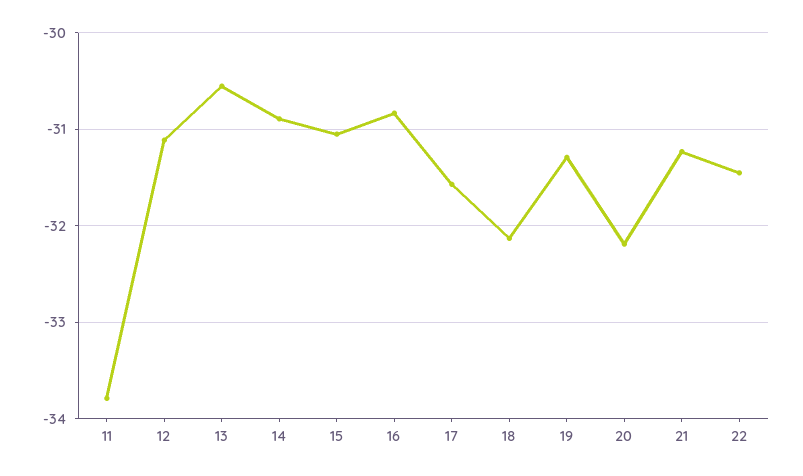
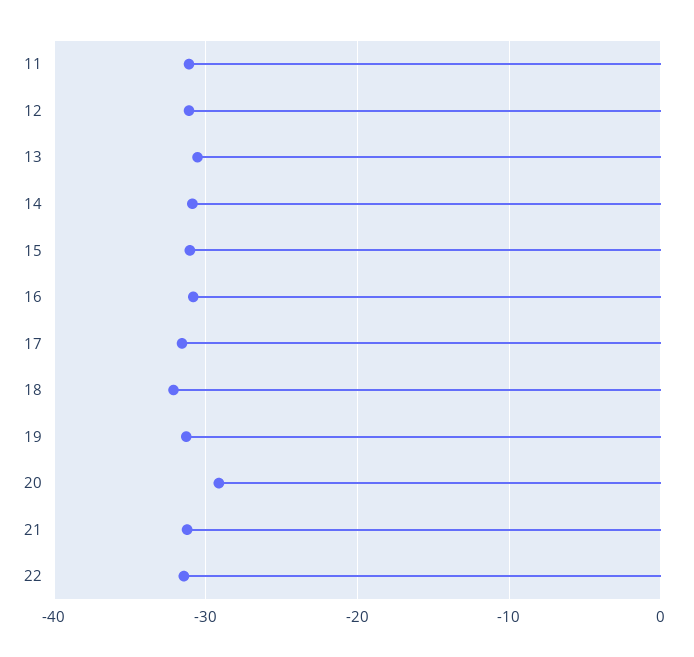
  {
-   "11": -33.8,
+   "11": -31,
    "12": -31.1,
    "13": -30.6,
    "14": -30.9,
    "15": -31.1,
    "16": -30.8,
    "17": -31.6,
    "18": -32.1,
    "19": -31.3,
-   "20": -32.2,
+   "20": -29,
    "21": -31.2,
    "22": -31.5
  }

